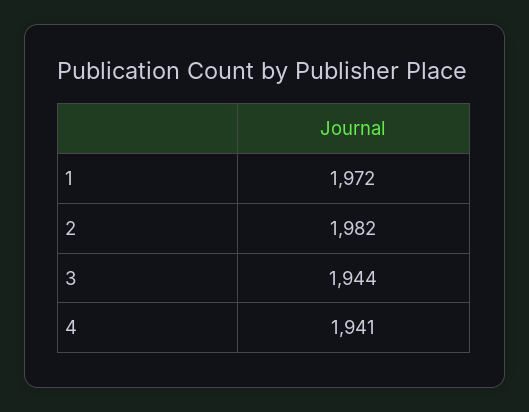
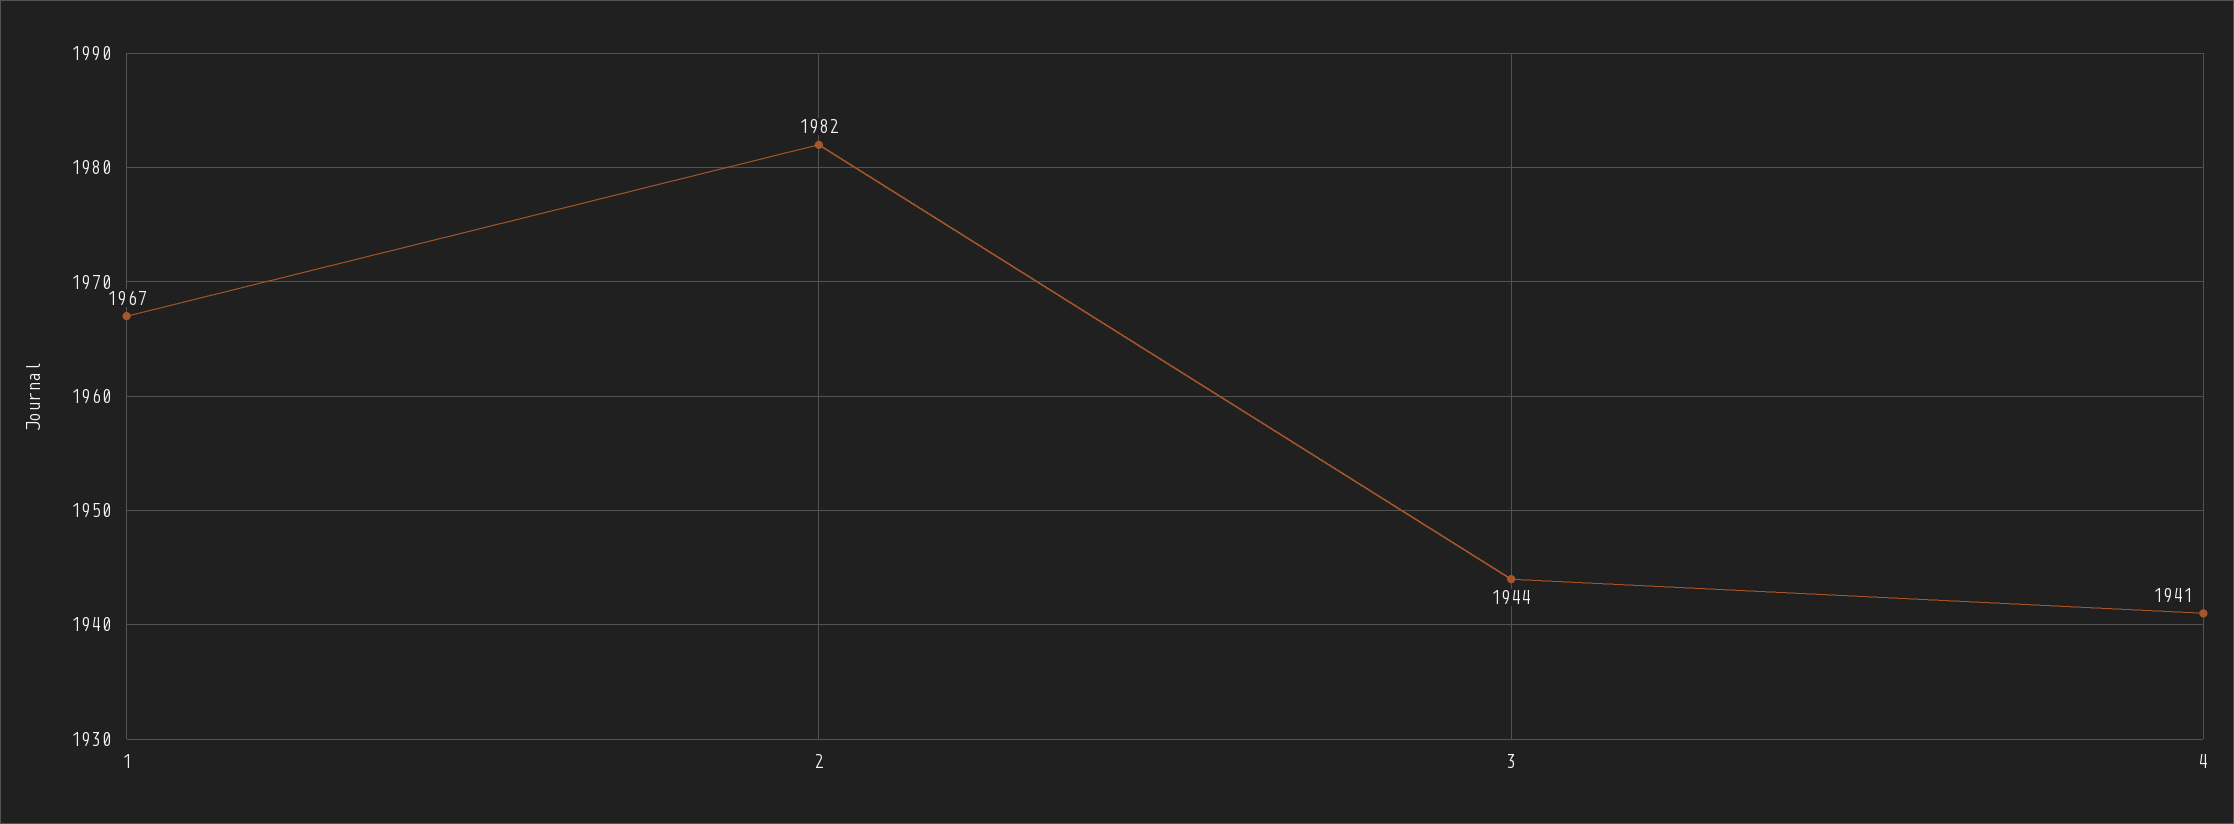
  {
-   "1": 1972,
+   "1": 1967,
    "2": 1982,
    "3": 1944,
    "4": 1941
  }

